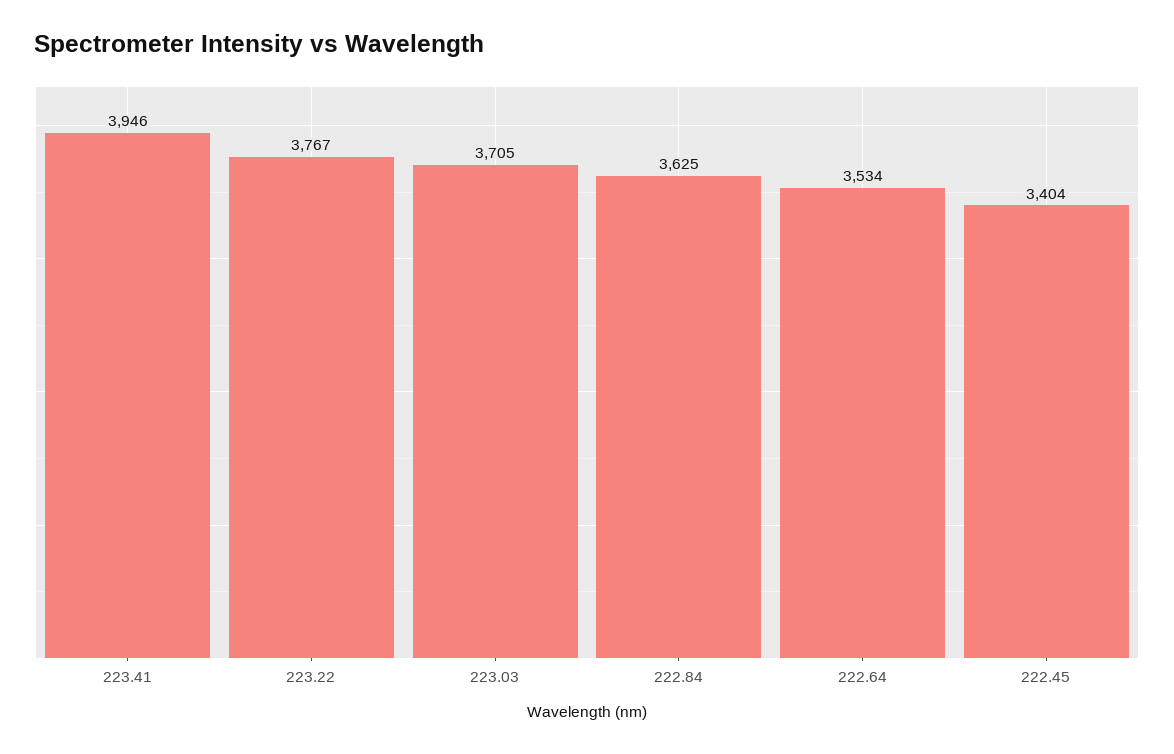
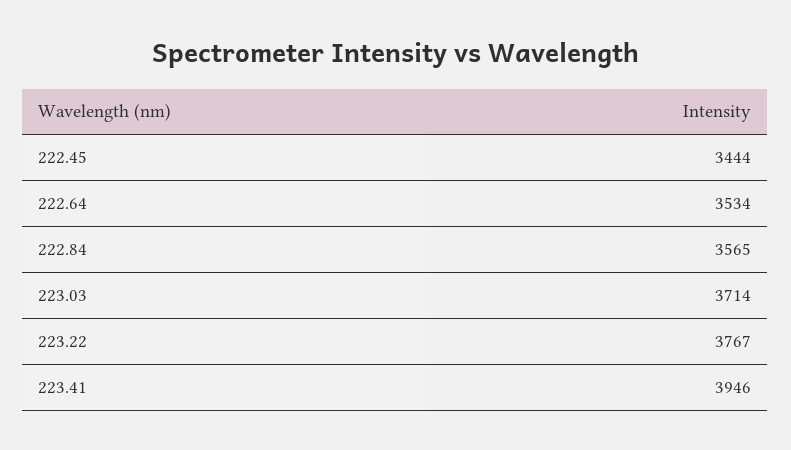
  {
    "223.41": 3946,
    "223.22": 3767,
-   "223.03": 3705,
+   "223.03": 3714,
-   "222.84": 3625,
+   "222.84": 3565,
    "222.64": 3534,
-   "222.45": 3404
+   "222.45": 3444
  }

